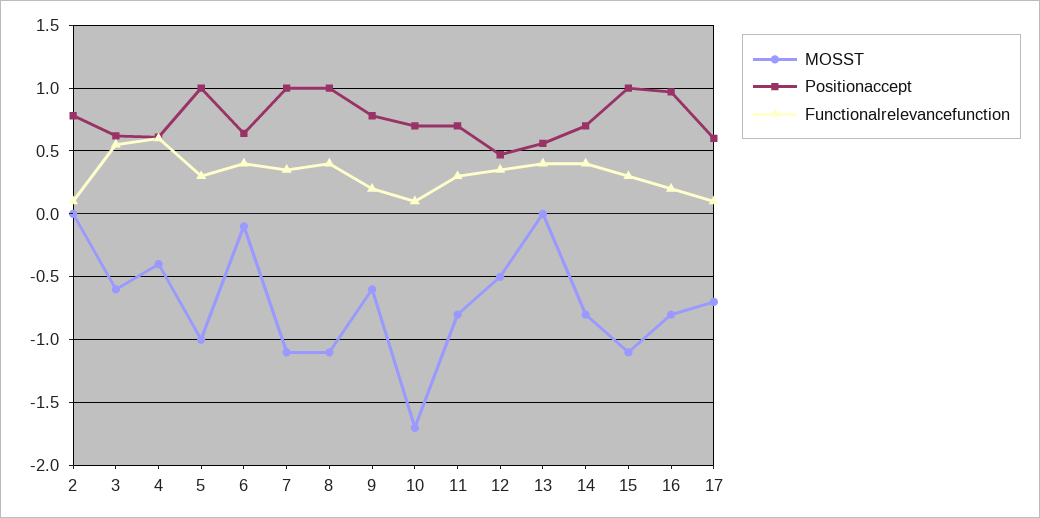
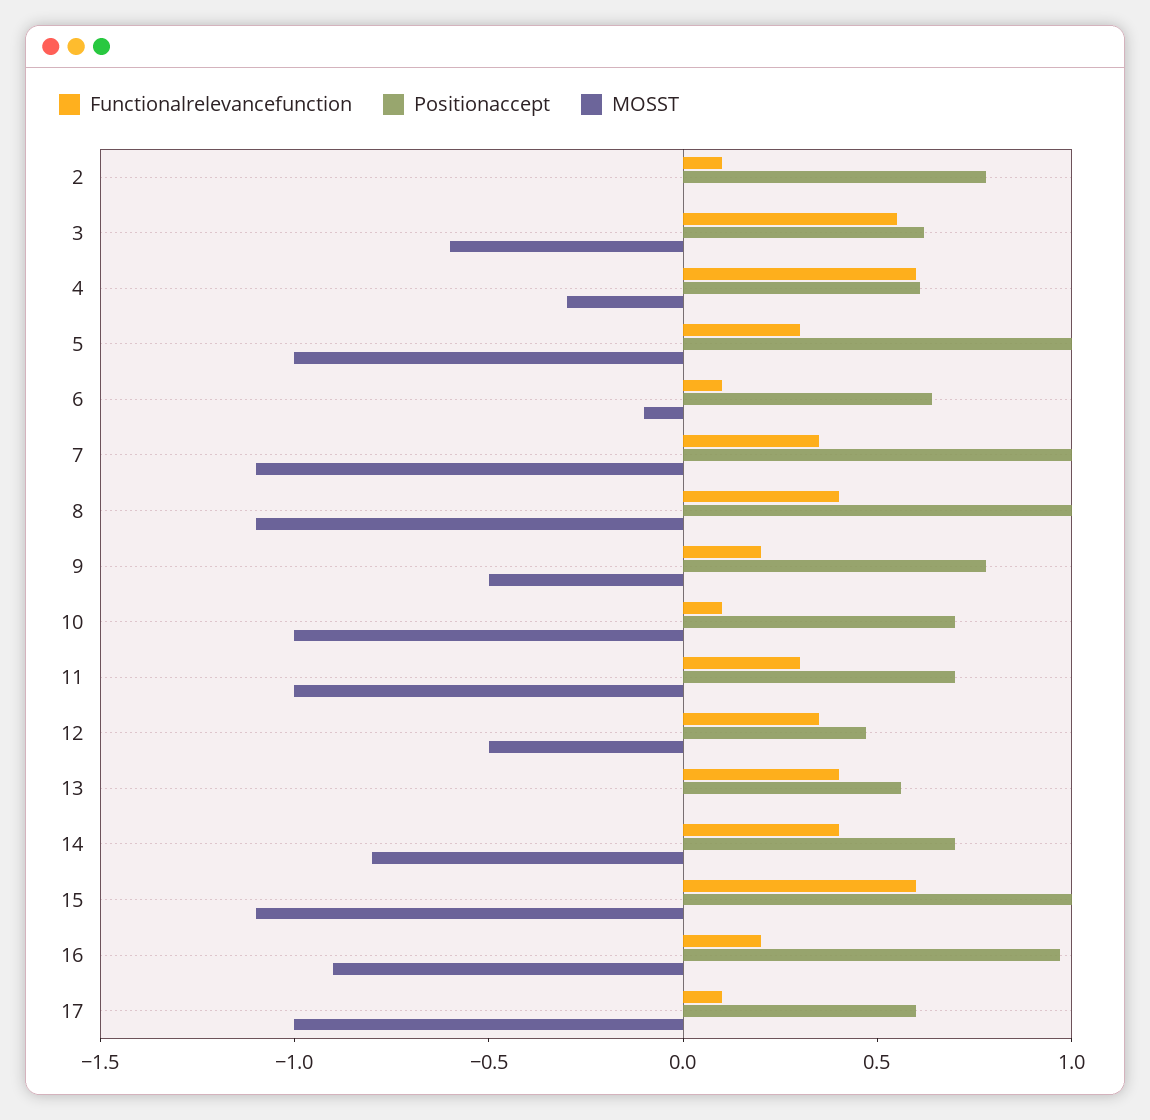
  {
    "MOSST": {
      "2": 0,
      "3": -0.6,
-     "4": -0.4,
+     "4": -0.3,
      "5": -1,
      "6": -0.1,
      "7": -1.1,
      "8": -1.1,
-     "9": -0.6,
+     "9": -0.5,
-     "10": -1.7,
+     "10": -1,
-     "11": -0.8,
+     "11": -1,
      "12": -0.5,
      "13": 0,
      "14": -0.8,
      "15": -1.1,
-     "16": -0.8,
+     "16": -0.9,
-     "17": -0.7
+     "17": -1
    },
    "Positionaccept": {
      "2": 0.8,
      "3": 0.6,
      "4": 0.6,
      "5": 1,
      "6": 0.65,
      "7": 1,
      "8": 1,
      "9": 0.8,
      "10": 0.7,
      "11": 0.7,
      "12": 0.45,
      "13": 0.55,
      "14": 0.7,
      "15": 1,
      "16": 0.95,
      "17": 0.6
    },
    "Functionalrelevancefunction": {
      "2": 0.1,
      "3": 0.55,
      "4": 0.6,
      "5": 0.3,
-     "6": 0.4,
+     "6": 0.1,
      "7": 0.35,
      "8": 0.4,
      "9": 0.2,
      "10": 0.1,
      "11": 0.3,
      "12": 0.35,
      "13": 0.4,
      "14": 0.4,
-     "15": 0.3,
+     "15": 0.6,
      "16": 0.2,
      "17": 0.1
    }
  }

